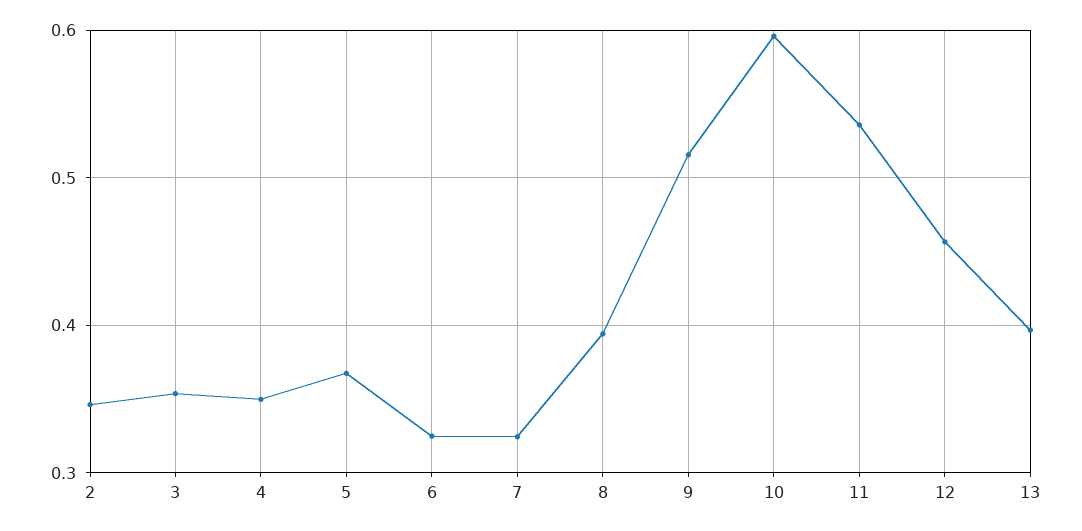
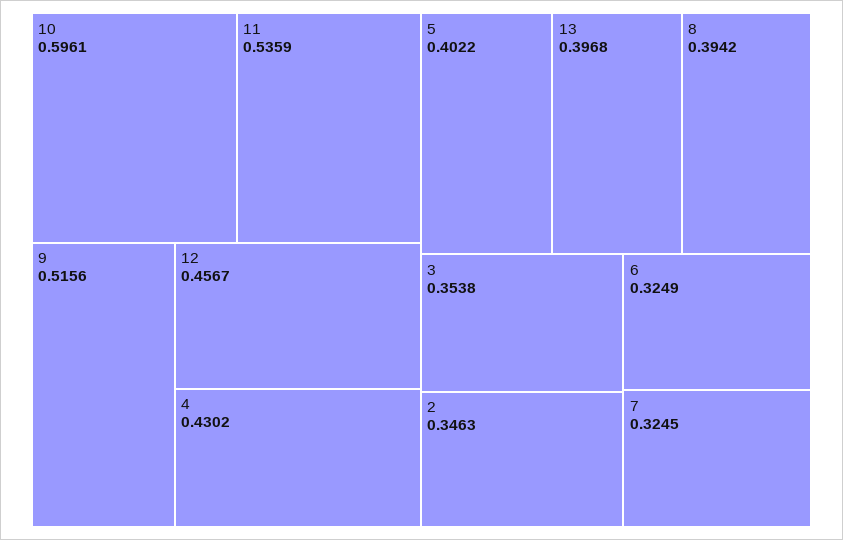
  {
    "2": 0.3463,
    "3": 0.3538,
-   "4": 0.35,
+   "4": 0.4302,
-   "5": 0.37,
+   "5": 0.4022,
    "6": 0.3249,
    "7": 0.3245,
    "8": 0.3942,
    "9": 0.5156,
    "10": 0.5961,
    "11": 0.5359,
    "12": 0.4567,
    "13": 0.3968
  }

